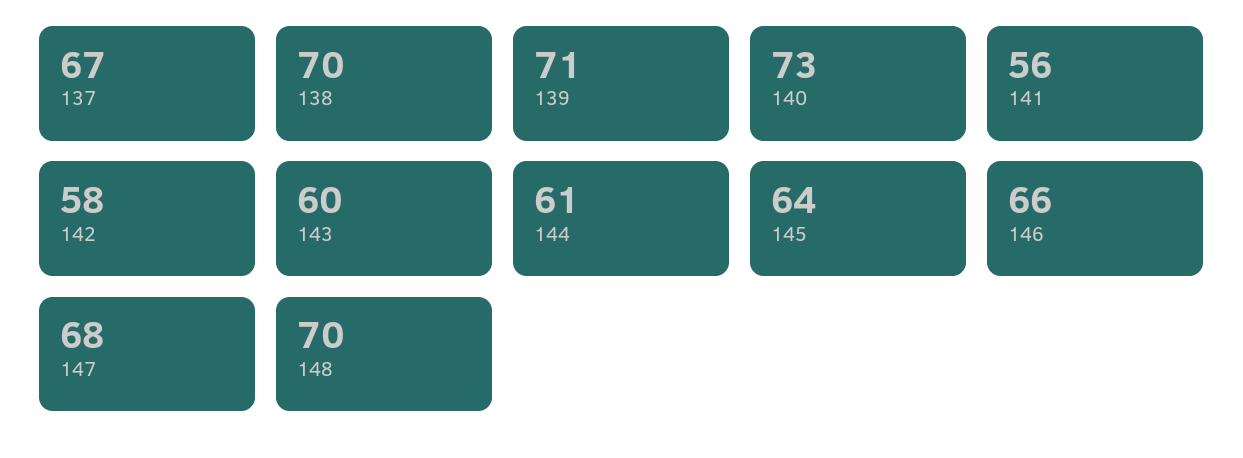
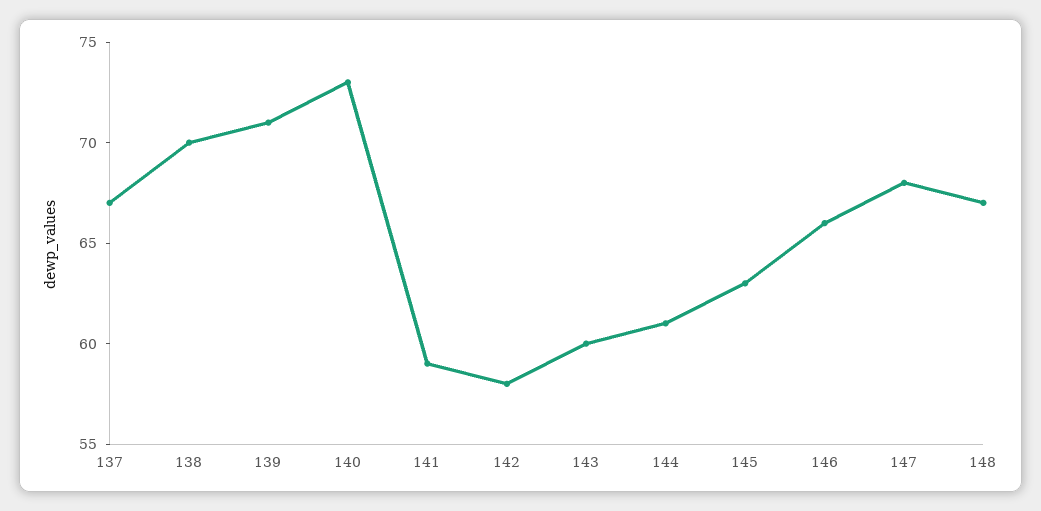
  {
    "137": 67,
    "138": 70,
    "139": 71,
    "140": 73,
-   "141": 56,
+   "141": 59,
    "142": 58,
    "143": 60,
    "144": 61,
-   "145": 64,
+   "145": 63,
    "146": 66,
    "147": 68,
-   "148": 70
+   "148": 67
  }

